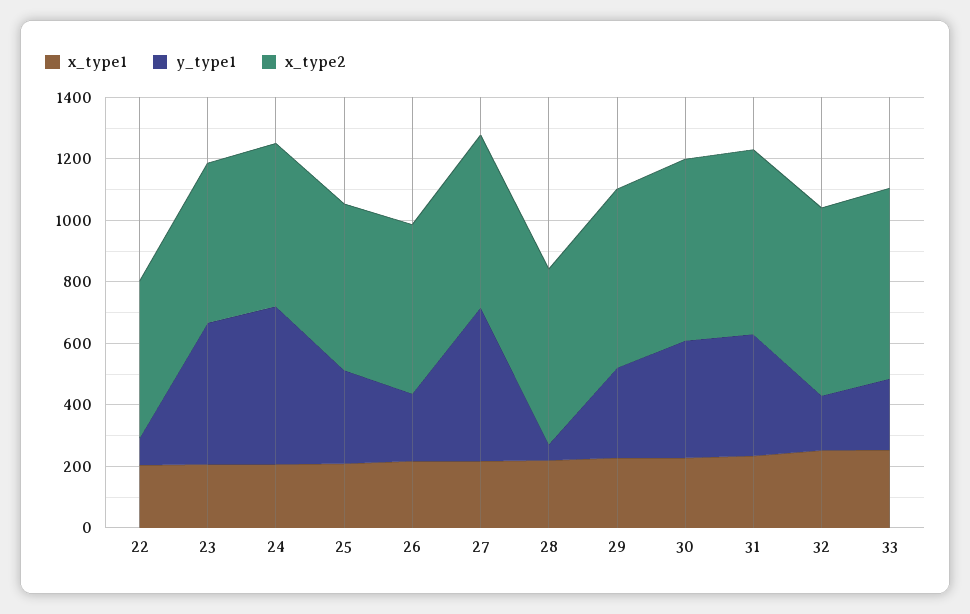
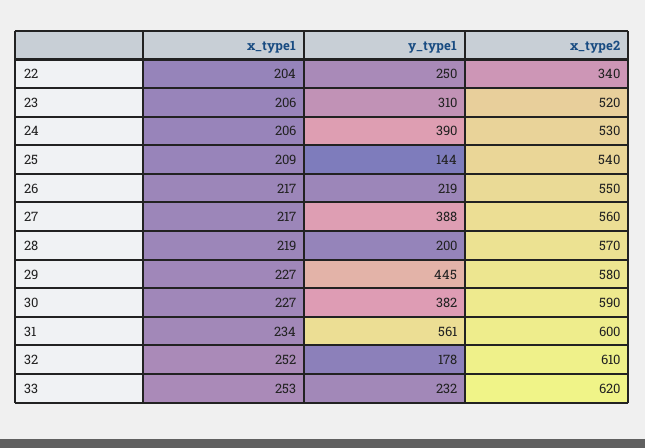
  {
    "x_type1": {
      "22": 204,
      "23": 206,
      "24": 206,
      "25": 209,
      "26": 217,
      "27": 217,
      "28": 219,
      "29": 227,
      "30": 227,
      "31": 234,
      "32": 252,
      "33": 253
    },
    "y_type1": {
-     "22": 100,
+     "22": 250,
-     "23": 450,
+     "23": 310,
-     "24": 500,
+     "24": 390,
-     "25": 300,
+     "25": 144,
      "26": 219,
-     "27": 500,
+     "27": 388,
-     "28": 50,
+     "28": 200,
-     "29": 300,
+     "29": 445,
      "30": 382,
-     "31": 400,
+     "31": 561,
      "32": 178,
      "33": 232
    },
    "x_type2": {
-     "22": 500,
+     "22": 340,
      "23": 520,
      "24": 530,
      "25": 540,
      "26": 550,
      "27": 560,
      "28": 570,
      "29": 580,
      "30": 590,
      "31": 600,
      "32": 610,
      "33": 620
    }
  }

